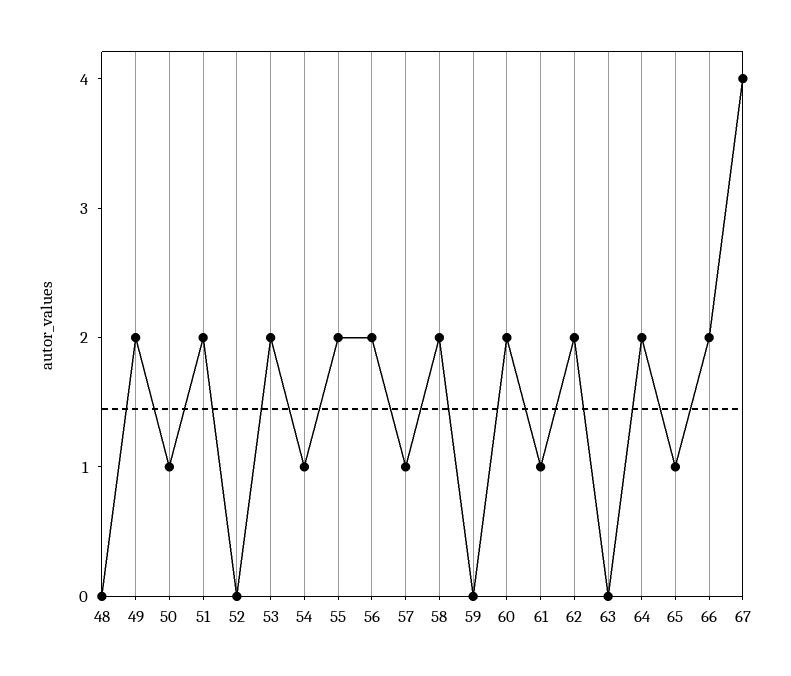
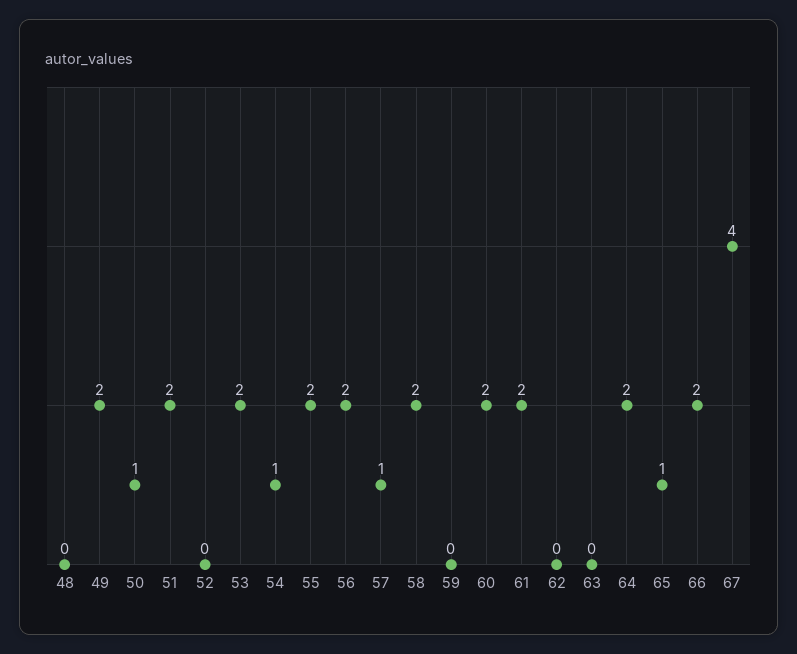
  {
    "48": 0,
    "49": 2,
    "50": 1,
    "51": 2,
    "52": 0,
    "53": 2,
    "54": 1,
    "55": 2,
    "56": 2,
    "57": 1,
    "58": 2,
    "59": 0,
    "60": 2,
-   "61": 1,
+   "61": 2,
-   "62": 2,
+   "62": 0,
    "63": 0,
    "64": 2,
    "65": 1,
    "66": 2,
    "67": 4
  }

